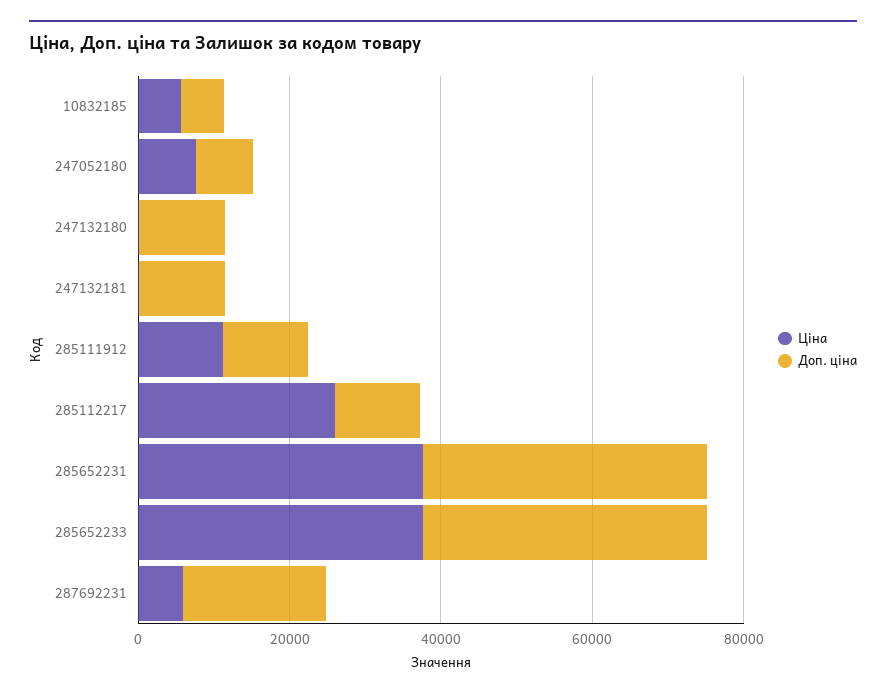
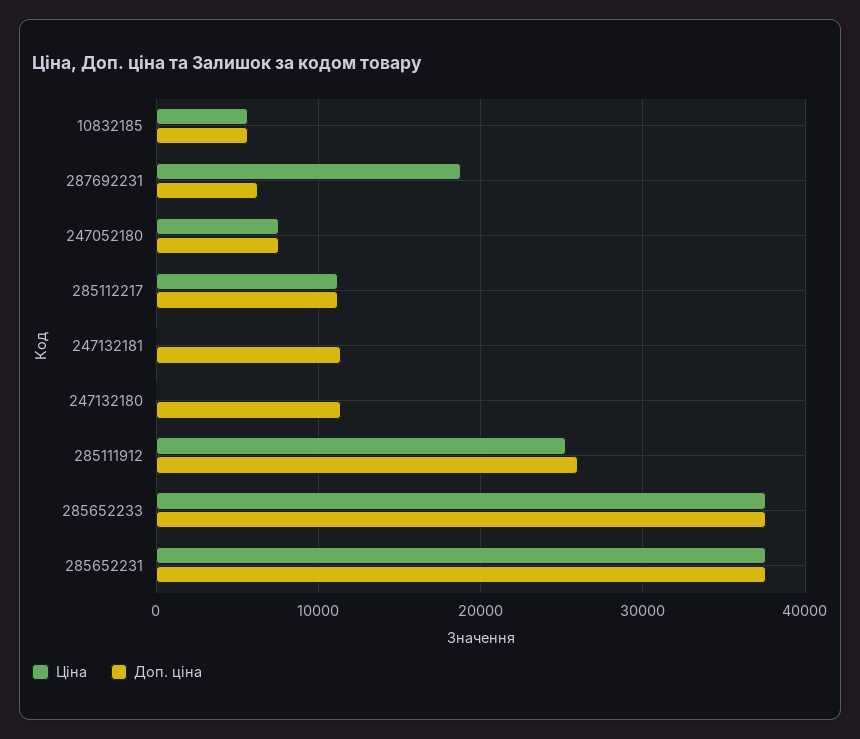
  {
    "Ціна": {
      "10832185": 6000,
      "247052180": 8000,
      "247132180": 0,
      "247132181": 0,
-     "285111912": 10000,
+     "285111912": 25000,
-     "285112217": 25000,
+     "285112217": 11000,
      "285652231": 38000,
      "285652233": 38000,
-     "287692231": 5000
+     "287692231": 19000
    },
    "Доп. ціна": {
      "10832185": 6000,
      "247052180": 8000,
      "247132180": 11000,
      "247132181": 11000,
-     "285111912": 10000,
+     "285111912": 26000,
      "285112217": 11000,
      "285652231": 38000,
      "285652233": 38000,
-     "287692231": 20000
+     "287692231": 6000
    }
  }

